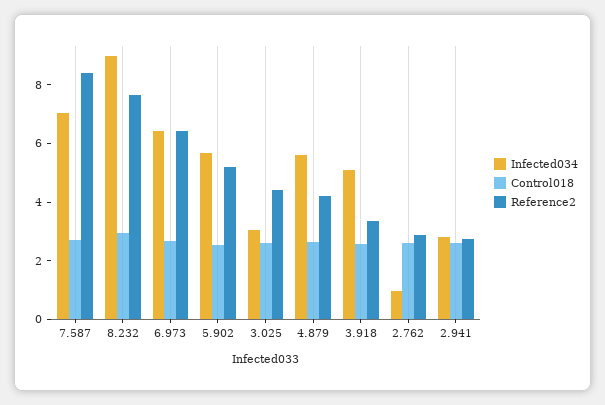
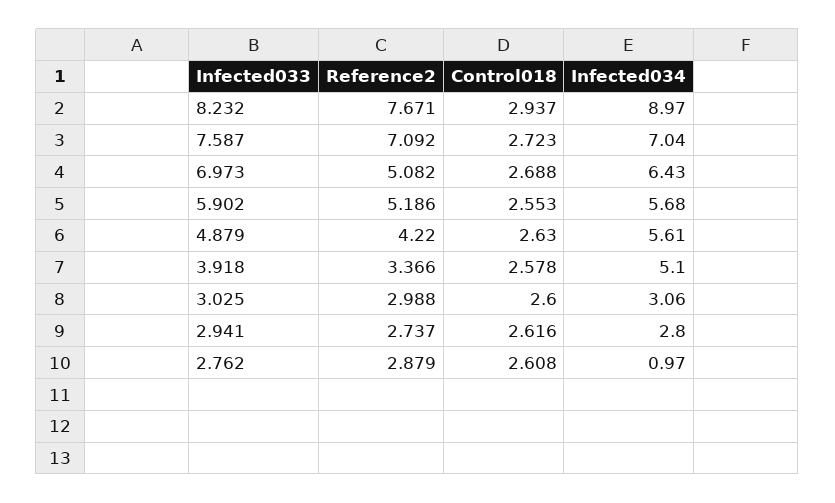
  {
    "Infected034": {
      "7.587": 7.04,
      "8.232": 8.97,
      "6.973": 6.43,
      "5.902": 5.68,
      "3.025": 3.06,
      "4.879": 5.61,
      "3.918": 5.1,
      "2.762": 0.97,
      "2.941": 2.8
    },
    "Control018": {
      "7.587": 2.723,
      "8.232": 2.937,
      "6.973": 2.688,
      "5.902": 2.553,
      "3.025": 2.6,
      "4.879": 2.63,
      "3.918": 2.578,
      "2.762": 2.608,
      "2.941": 2.616
    },
    "Reference2": {
-     "7.587": 8.5,
+     "7.587": 7.092,
      "8.232": 7.671,
-     "6.973": 6.5,
+     "6.973": 5.082,
      "5.902": 5.186,
-     "3.025": 4.5,
+     "3.025": 2.988,
      "4.879": 4.22,
      "3.918": 3.366,
      "2.762": 2.879,
      "2.941": 2.737
    }
  }

